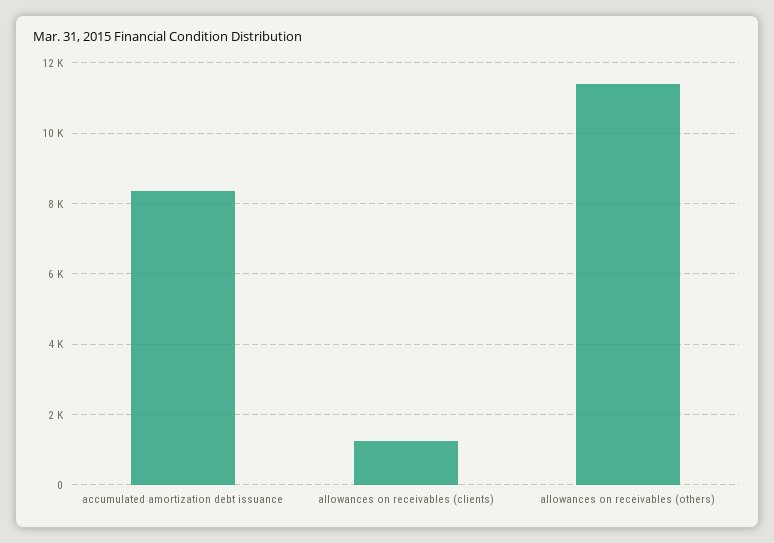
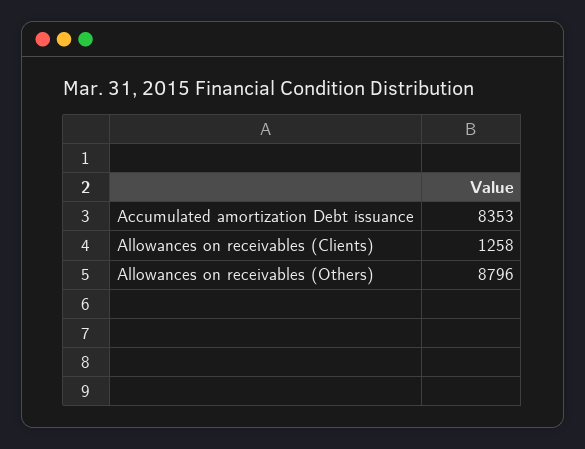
  {
    "accumulated amortization debt issuance": 8353,
    "allowances on receivables (clients)": 1258,
-   "allowances on receivables (others)": 11400
+   "allowances on receivables (others)": 8796
  }

